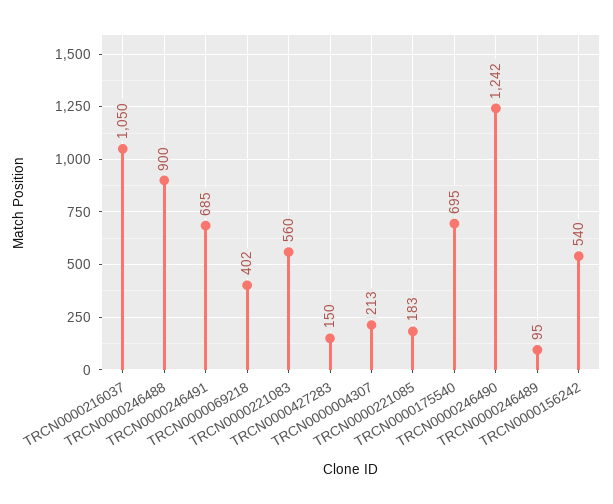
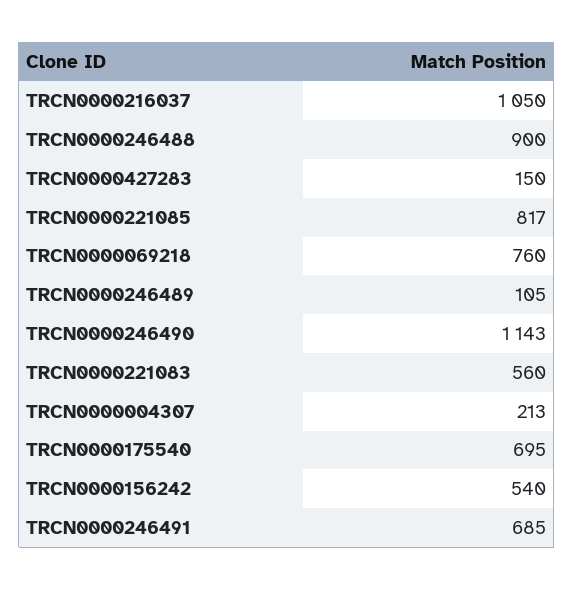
  {
    "TRCN0000216037": 1050,
    "TRCN0000246488": 900,
    "TRCN0000246491": 685,
-   "TRCN0000069218": 402,
+   "TRCN0000069218": 760,
    "TRCN0000221083": 560,
    "TRCN0000427283": 150,
    "TRCN0000004307": 213,
-   "TRCN0000221085": 183,
+   "TRCN0000221085": 817,
    "TRCN0000175540": 695,
-   "TRCN0000246490": 1242,
+   "TRCN0000246490": 1143,
-   "TRCN0000246489": 95,
+   "TRCN0000246489": 105,
    "TRCN0000156242": 540
  }

